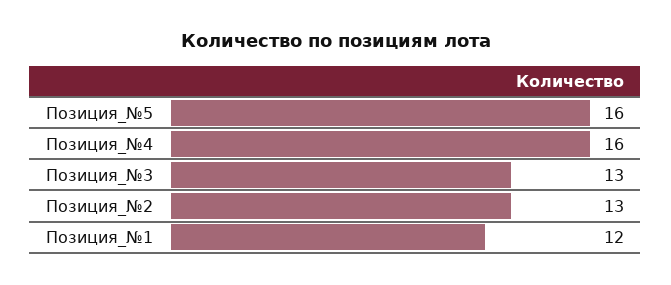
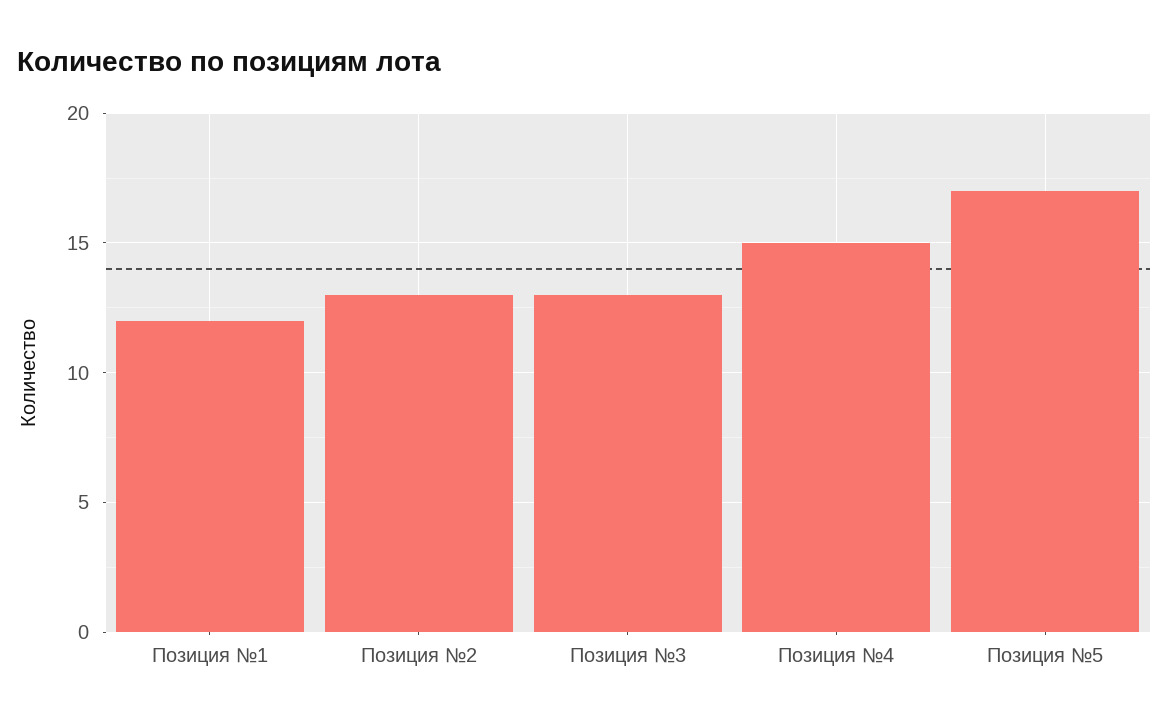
  {
-   "Позиция_№5": 16,
+   "Позиция_№5": 17,
-   "Позиция_№4": 16,
+   "Позиция_№4": 15,
    "Позиция_№3": 13,
    "Позиция_№2": 13,
    "Позиция_№1": 12
  }

